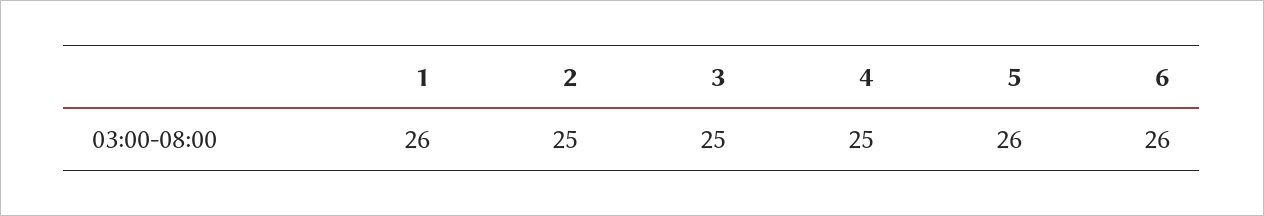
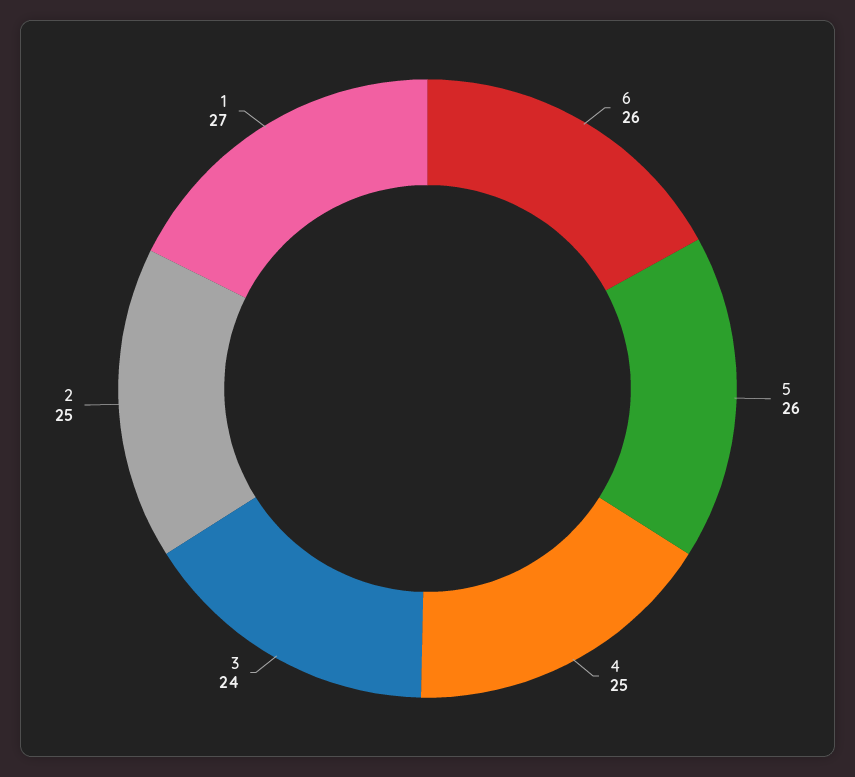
  {
-   "1": 26,
+   "1": 27,
    "2": 25,
-   "3": 25,
+   "3": 24,
    "4": 25,
    "5": 26,
    "6": 26
  }

